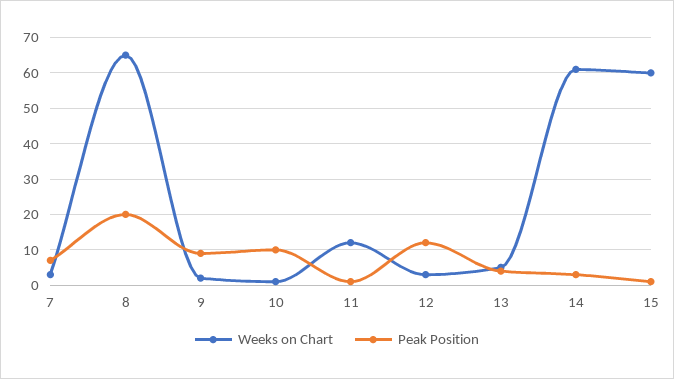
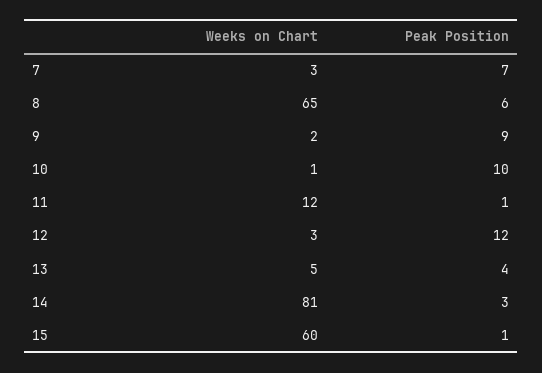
  {
    "Weeks on Chart": {
      "7": 3,
      "8": 65,
      "9": 2,
      "10": 1,
      "11": 12,
      "12": 3,
      "13": 5,
-     "14": 60,
+     "14": 81,
      "15": 60
    },
    "Peak Position": {
      "7": 7,
-     "8": 20,
+     "8": 6,
      "9": 9,
      "10": 10,
      "11": 1,
      "12": 12,
      "13": 4,
      "14": 3,
      "15": 1
    }
  }

